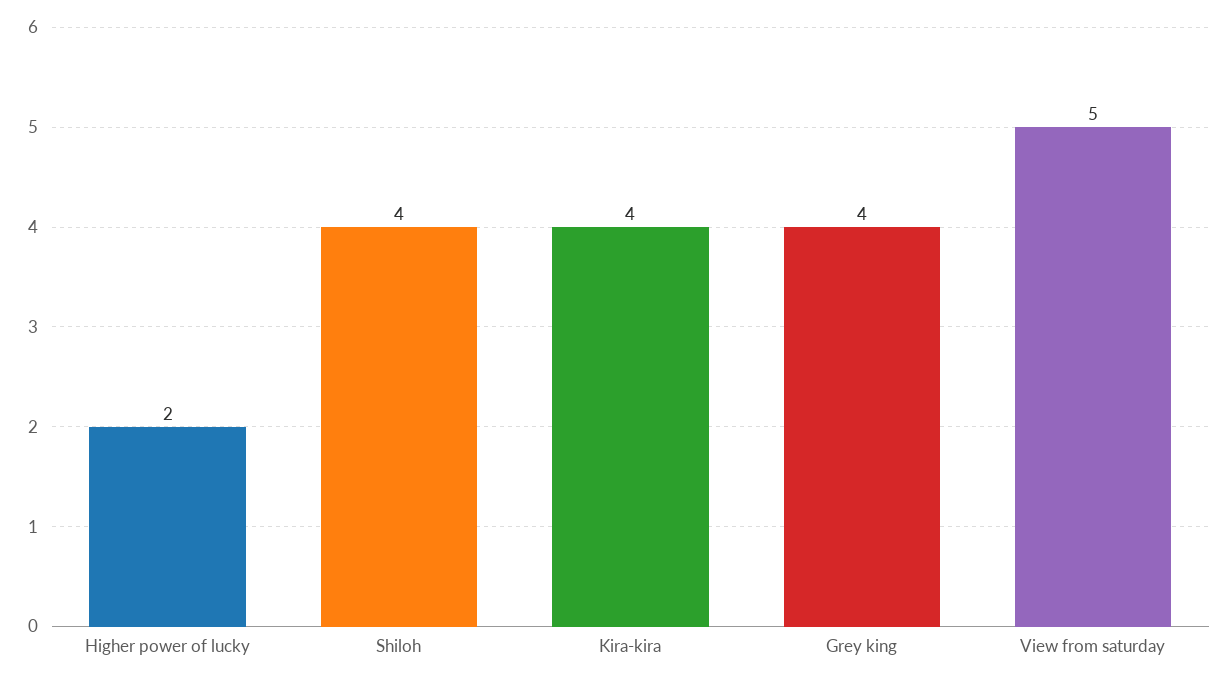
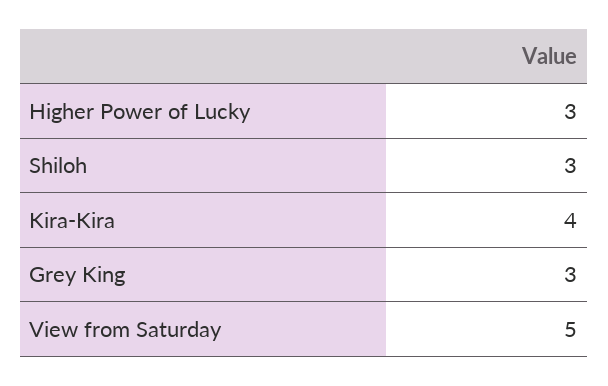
  {
-   "Higher power of lucky": 2,
+   "Higher power of lucky": 3,
-   "Shiloh": 4,
+   "Shiloh": 3,
    "Kira-kira": 4,
-   "Grey king": 4,
+   "Grey king": 3,
    "View from saturday": 5
  }

